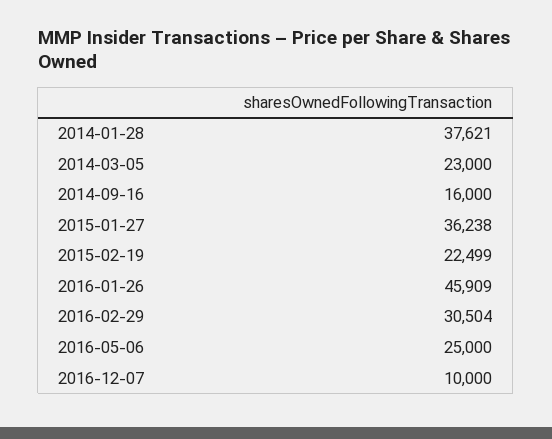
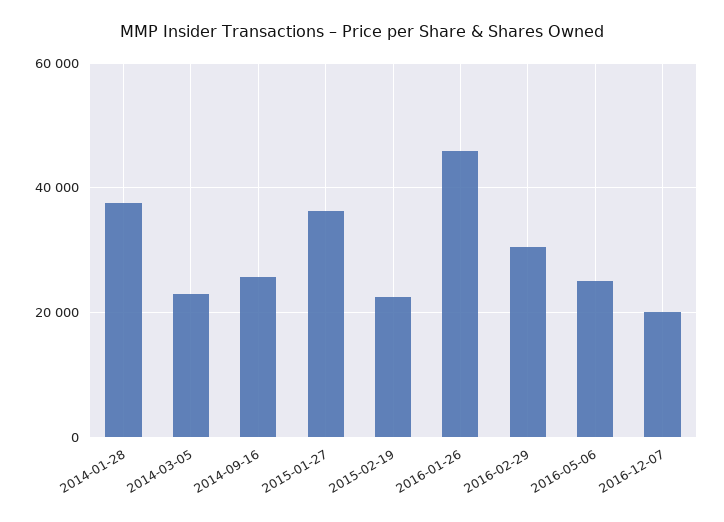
  {
    "2014-01-28": 37621,
    "2014-03-05": 23000,
-   "2014-09-16": 16000,
+   "2014-09-16": 26000,
    "2015-01-27": 36238,
    "2015-02-19": 22499,
    "2016-01-26": 45909,
    "2016-02-29": 30504,
    "2016-05-06": 25000,
-   "2016-12-07": 10000
+   "2016-12-07": 20000
  }

